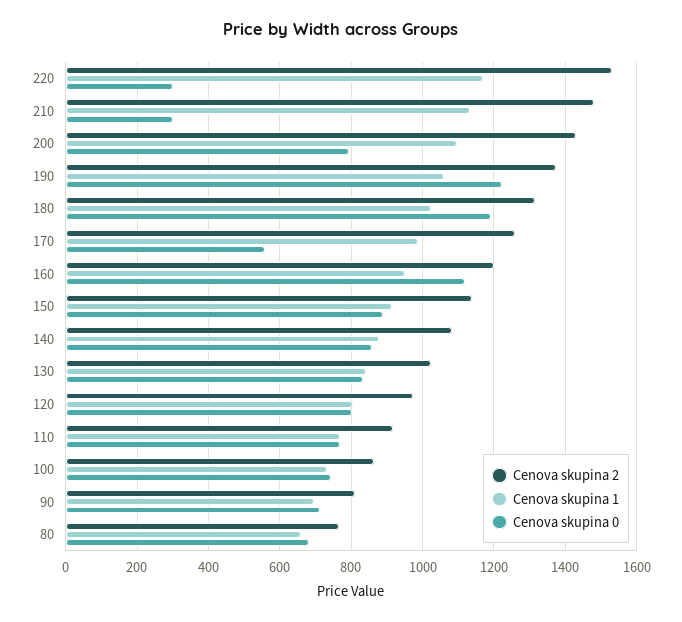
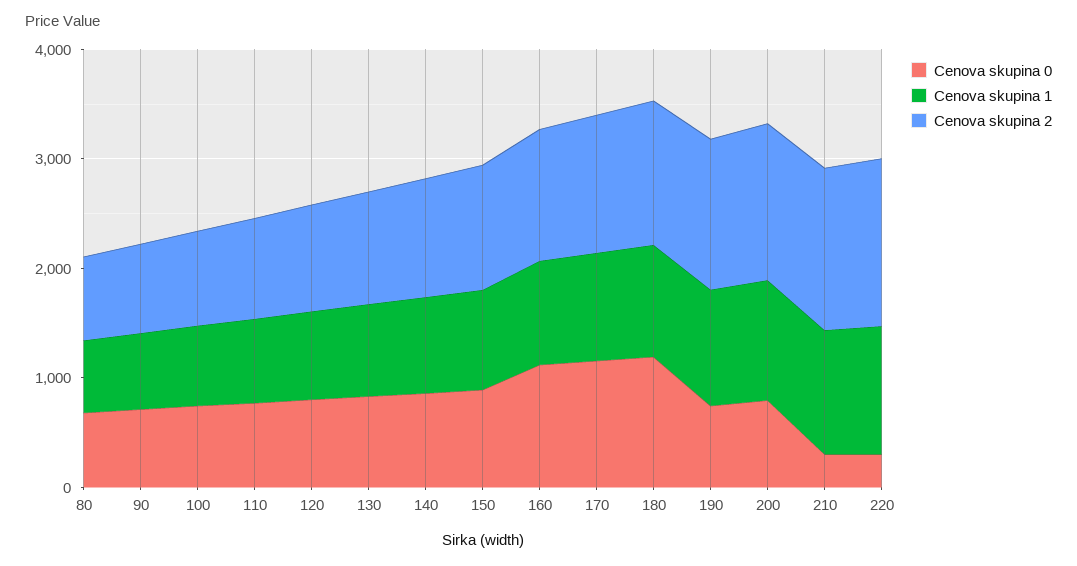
  {
    "Cenova skupina 2": {
      "220": 1540,
      "210": 1480,
      "200": 1440,
      "190": 1380,
      "180": 1320,
      "170": 1260,
      "160": 1200,
      "150": 1140,
      "140": 1080,
      "130": 1020,
      "120": 980,
      "110": 920,
      "100": 860,
      "90": 820,
      "80": 760
    },
    "Cenova skupina 1": {
      "220": 1180,
      "210": 1140,
      "200": 1100,
      "190": 1060,
      "180": 1020,
      "170": 980,
      "160": 960,
      "150": 920,
      "140": 880,
      "130": 840,
      "120": 800,
      "110": 760,
      "100": 740,
      "90": 700,
      "80": 660
    },
    "Cenova skupina 0": {
      "220": 300,
      "210": 300,
      "200": 800,
-     "190": 1220,
+     "190": 800,
      "180": 1200,
-     "170": 560,
+     "170": 1200,
      "160": 1120,
      "150": 880,
      "140": 860,
      "130": 840,
      "120": 800,
      "110": 760,
      "100": 740,
      "90": 720,
      "80": 680
    }
  }

